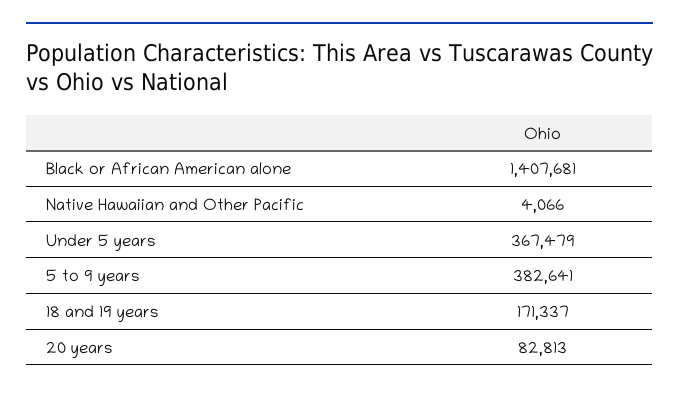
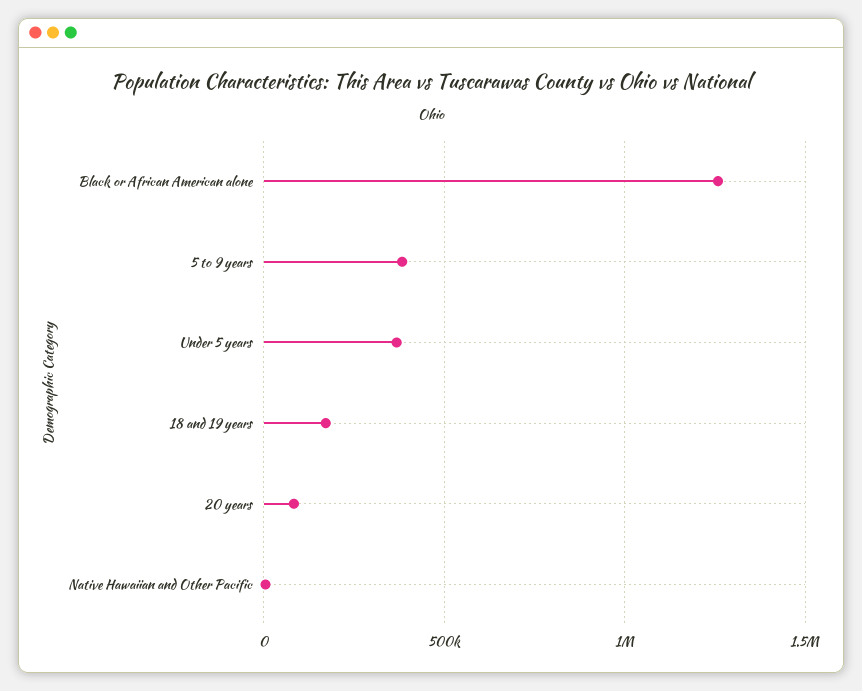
  {
-   "Black or African American alone": 1407681,
+   "Black or African American alone": 1250000,
    "Native Hawaiian and Other Pacific": 4066,
    "Under 5 years": 367479,
    "5 to 9 years": 382641,
    "18 and 19 years": 171337,
    "20 years": 82813
  }

